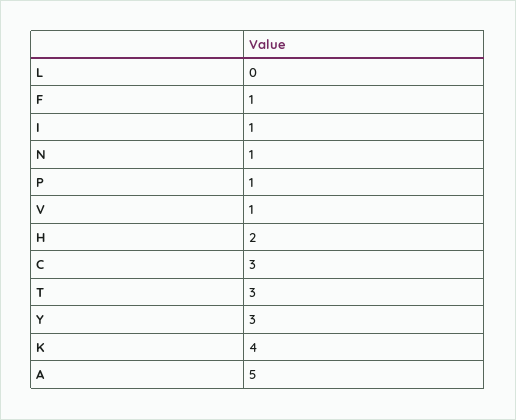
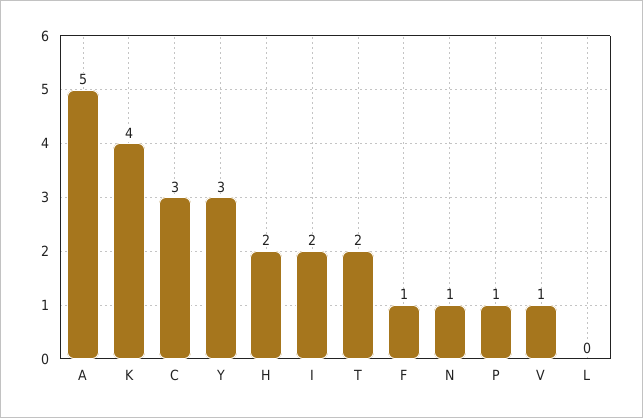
  {
    "L": 0,
    "F": 1,
-   "I": 1,
+   "I": 2,
    "N": 1,
    "P": 1,
    "V": 1,
    "H": 2,
    "C": 3,
-   "T": 3,
+   "T": 2,
    "Y": 3,
    "K": 4,
    "A": 5
  }

